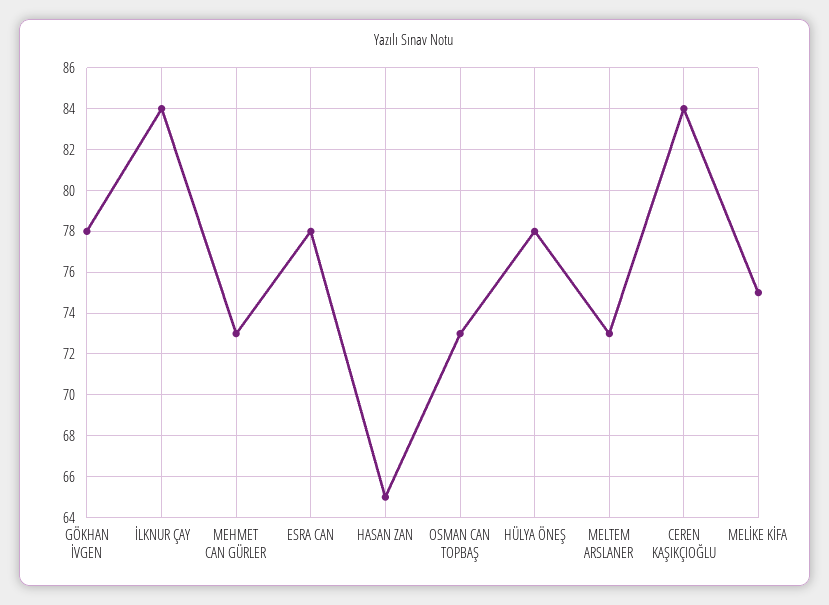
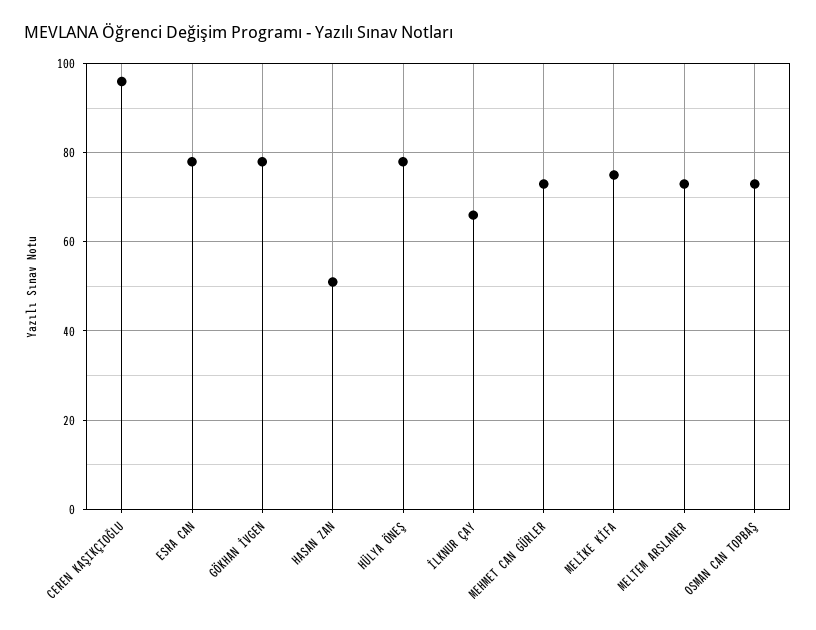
  {
    "GÖKHAN İVGEN": 78,
-   "İLKNUR ÇAY": 84,
+   "İLKNUR ÇAY": 65,
    "MEHMET CAN GÜRLER": 73,
    "ESRA CAN": 78,
-   "HASAN ZAN": 65,
+   "HASAN ZAN": 50,
    "OSMAN CAN TOPBAŞ": 73,
    "HÜLYA ÖNEŞ": 78,
    "MELTEM ARSLANER": 73,
-   "CEREN KAŞIKÇIOĞLU": 84,
+   "CEREN KAŞIKÇIOĞLU": 95,
    "MELİKE KİFA": 75
  }

